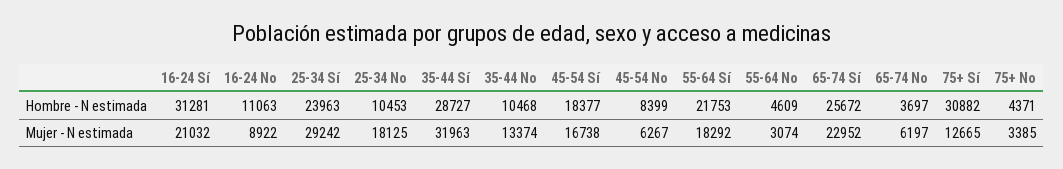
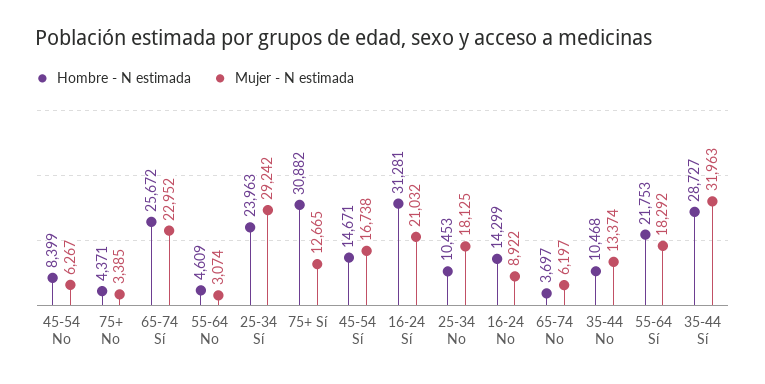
  {
    "Hombre - N estimada": {
      "16-24 Sí": 31281,
-     "16-24 No": 11063,
+     "16-24 No": 14299,
      "25-34 Sí": 23963,
      "25-34 No": 10453,
      "35-44 Sí": 28727,
      "35-44 No": 10468,
-     "45-54 Sí": 18377,
+     "45-54 Sí": 14671,
      "45-54 No": 8399,
      "55-64 Sí": 21753,
      "55-64 No": 4609,
      "65-74 Sí": 25672,
      "65-74 No": 3697,
      "75+ Sí": 30882,
      "75+ No": 4371
    },
    "Mujer - N estimada": {
      "16-24 Sí": 21032,
      "16-24 No": 8922,
      "25-34 Sí": 29242,
      "25-34 No": 18125,
      "35-44 Sí": 31963,
      "35-44 No": 13374,
      "45-54 Sí": 16738,
      "45-54 No": 6267,
      "55-64 Sí": 18292,
      "55-64 No": 3074,
      "65-74 Sí": 22952,
      "65-74 No": 6197,
      "75+ Sí": 12665,
      "75+ No": 3385
    }
  }

